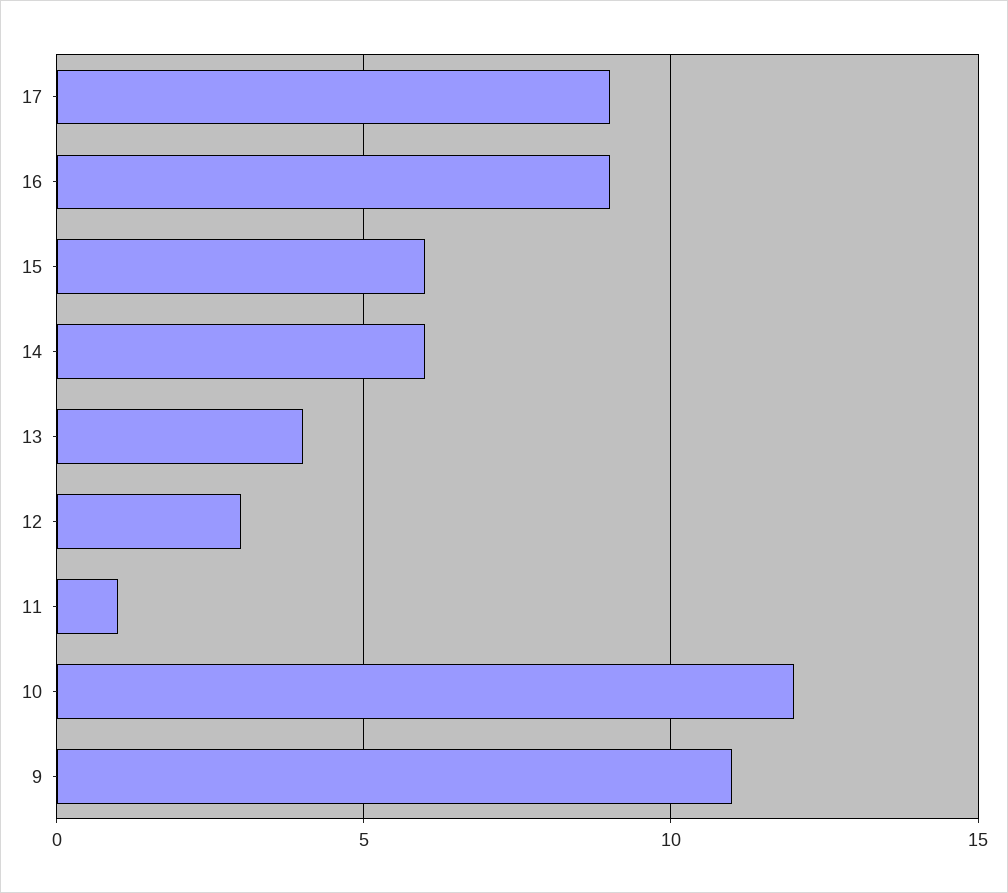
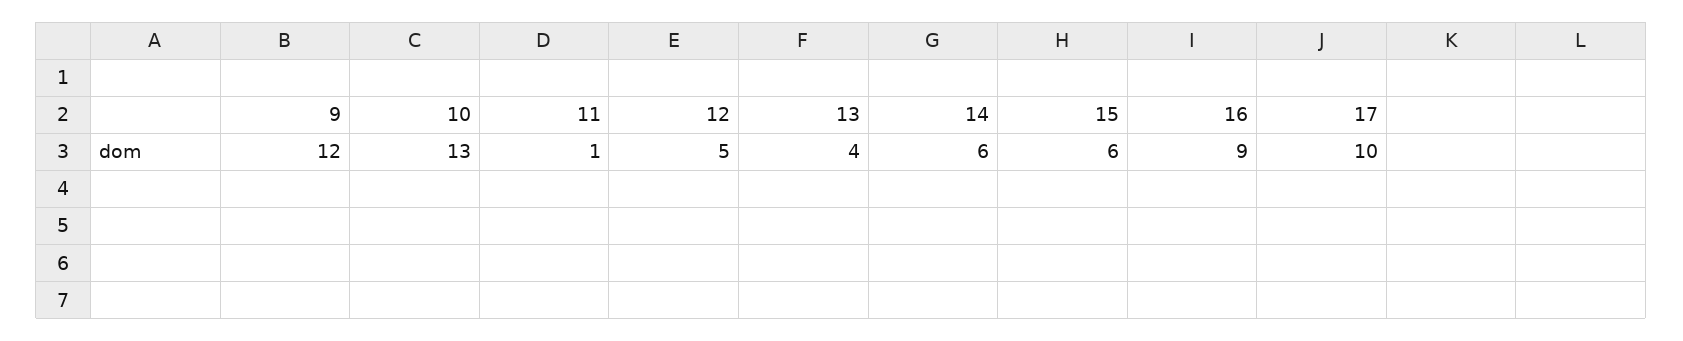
  {
-   "17": 9,
+   "17": 10,
    "16": 9,
    "15": 6,
    "14": 6,
    "13": 4,
-   "12": 3,
+   "12": 5,
    "11": 1,
-   "10": 12,
+   "10": 13,
-   "9": 11
+   "9": 12
  }

